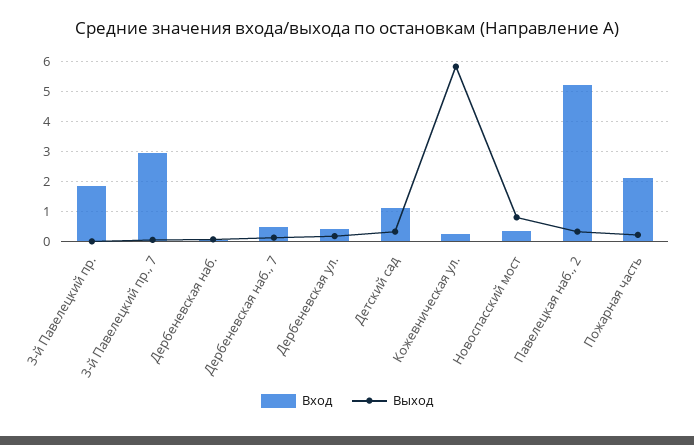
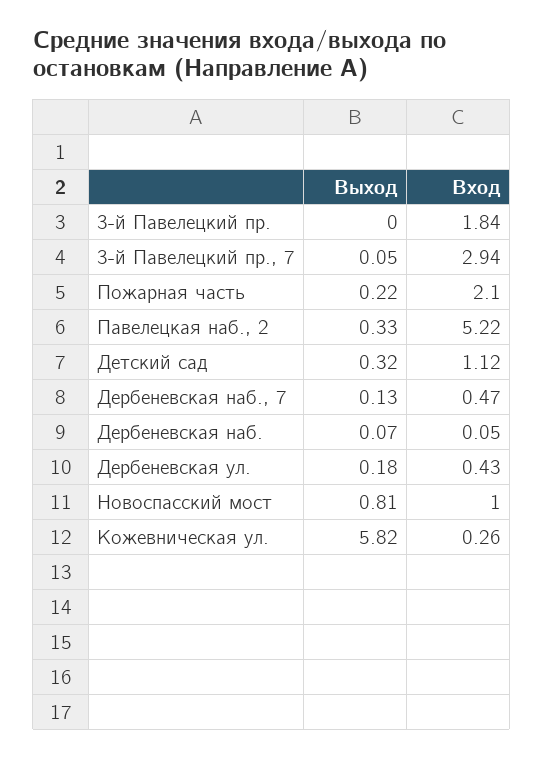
  {
    "Вход": {
      "3-й Павелецкий пр.": 1.84,
      "3-й Павелецкий пр., 7": 2.94,
      "Дербеневская наб.": 0.05,
      "Дербеневская наб., 7": 0.47,
      "Дербеневская ул.": 0.43,
      "Детский сад": 1.12,
      "Кожевническая ул.": 0.26,
-     "Новоспасский мост": 0.4,
+     "Новоспасский мост": 1,
      "Павелецкая наб., 2": 5.22,
      "Пожарная часть": 2.1
    },
    "Выход": {
      "3-й Павелецкий пр.": 0,
      "3-й Павелецкий пр., 7": 0.05,
      "Дербеневская наб.": 0.07,
      "Дербеневская наб., 7": 0.13,
      "Дербеневская ул.": 0.18,
      "Детский сад": 0.32,
      "Кожевническая ул.": 5.82,
      "Новоспасский мост": 0.81,
      "Павелецкая наб., 2": 0.33,
      "Пожарная часть": 0.22
    }
  }

